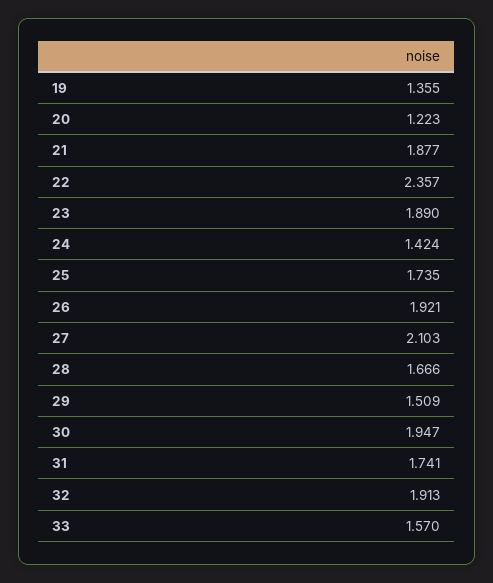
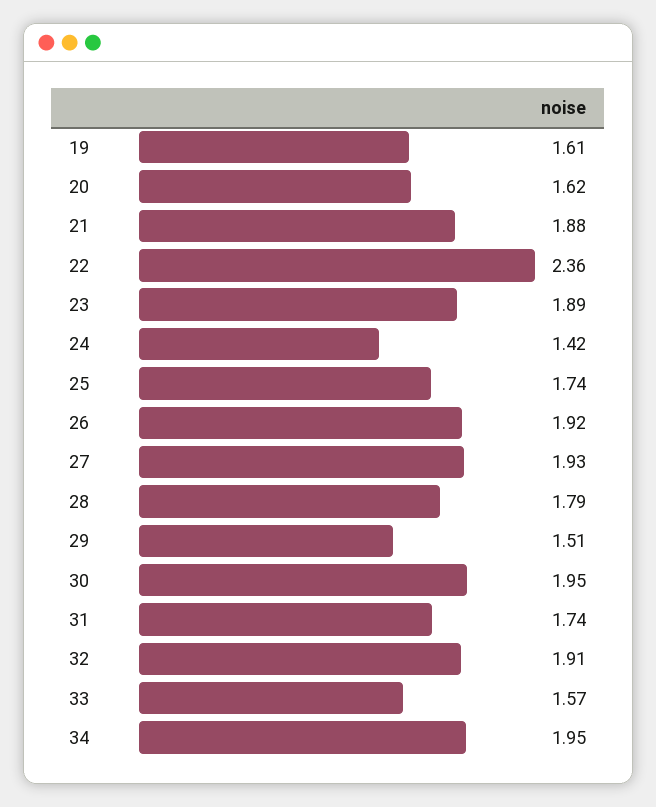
  {
-   "19": 1.355,
+   "19": 1.61,
-   "20": 1.223,
+   "20": 1.62,
    "21": 1.877,
    "22": 2.357,
    "23": 1.89,
    "24": 1.424,
    "25": 1.735,
    "26": 1.921,
-   "27": 2.103,
+   "27": 1.93,
-   "28": 1.666,
+   "28": 1.79,
    "29": 1.509,
    "30": 1.947,
    "31": 1.741,
    "32": 1.913,
-   "33": 1.57
+   "33": 1.57,
+   "34": 1.95
  }

